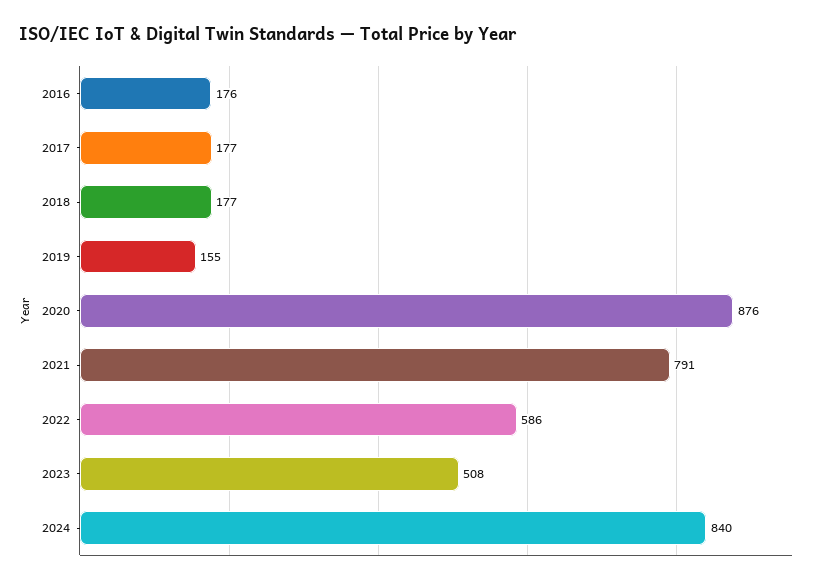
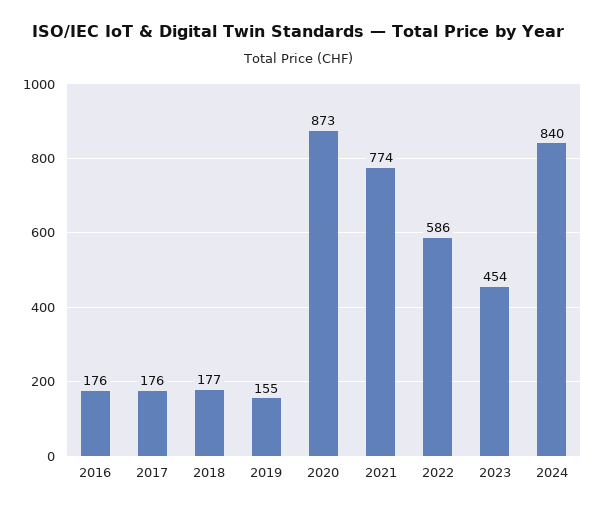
  {
    "2016": 176,
-   "2017": 177,
+   "2017": 176,
    "2018": 177,
    "2019": 155,
-   "2020": 876,
+   "2020": 873,
-   "2021": 791,
+   "2021": 774,
    "2022": 586,
-   "2023": 508,
+   "2023": 454,
    "2024": 840
  }

